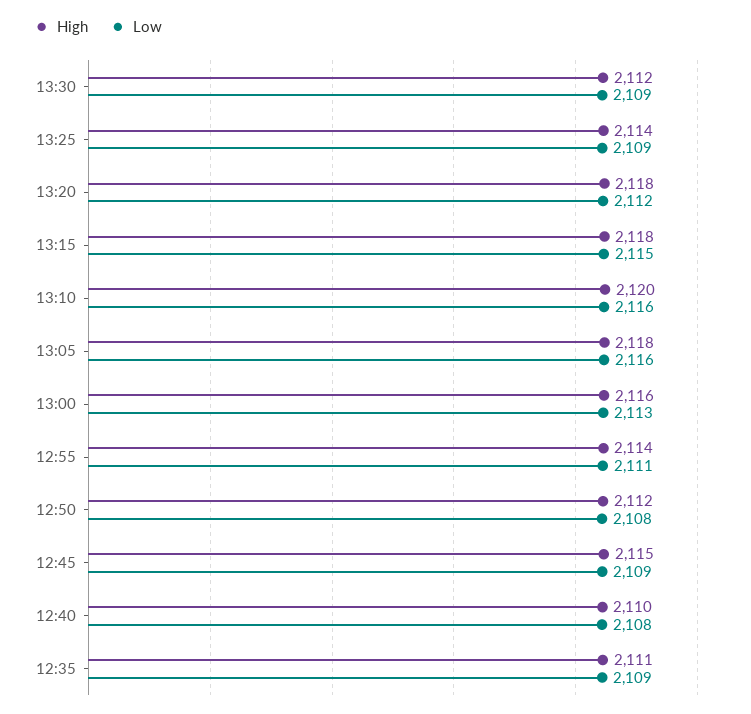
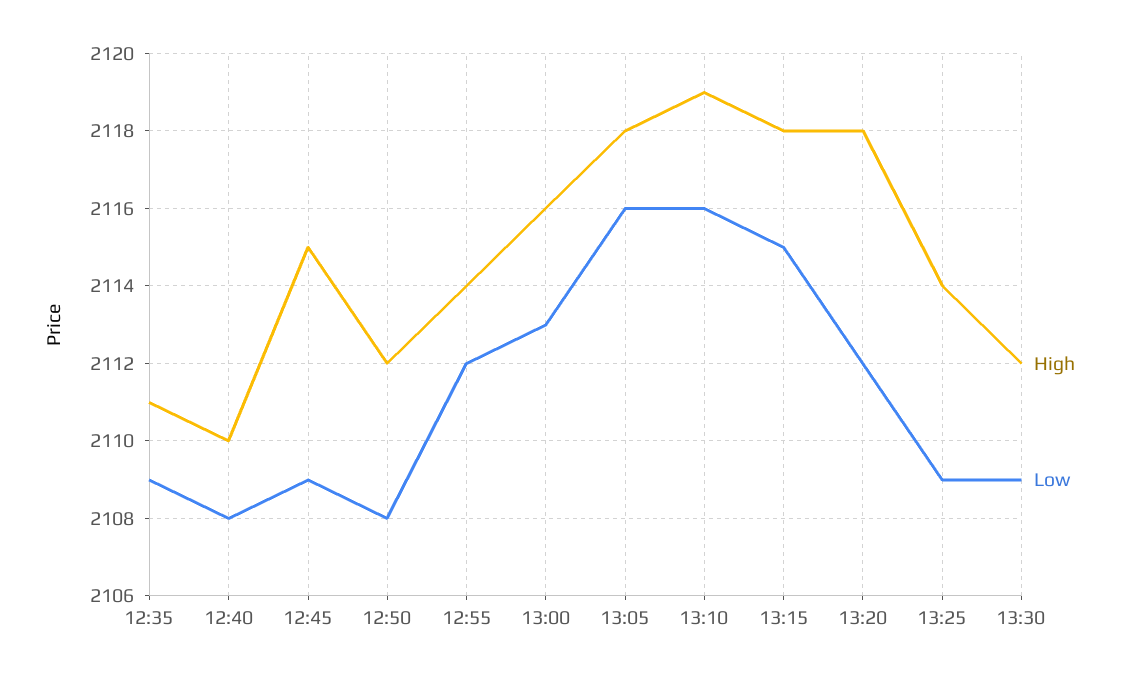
  {
    "High": {
      "13:30": 2112,
      "13:25": 2114,
      "13:20": 2118,
      "13:15": 2118,
-     "13:10": 2120,
+     "13:10": 2119,
      "13:05": 2118,
      "13:00": 2116,
      "12:55": 2114,
      "12:50": 2112,
      "12:45": 2115,
      "12:40": 2110,
      "12:35": 2111
    },
    "Low": {
      "13:30": 2109,
      "13:25": 2109,
      "13:20": 2112,
      "13:15": 2115,
      "13:10": 2116,
      "13:05": 2116,
      "13:00": 2113,
-     "12:55": 2111,
+     "12:55": 2112,
      "12:50": 2108,
      "12:45": 2109,
      "12:40": 2108,
      "12:35": 2109
    }
  }

